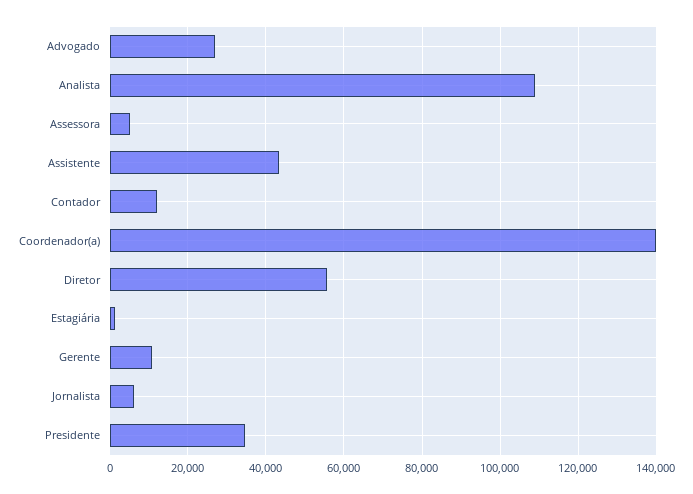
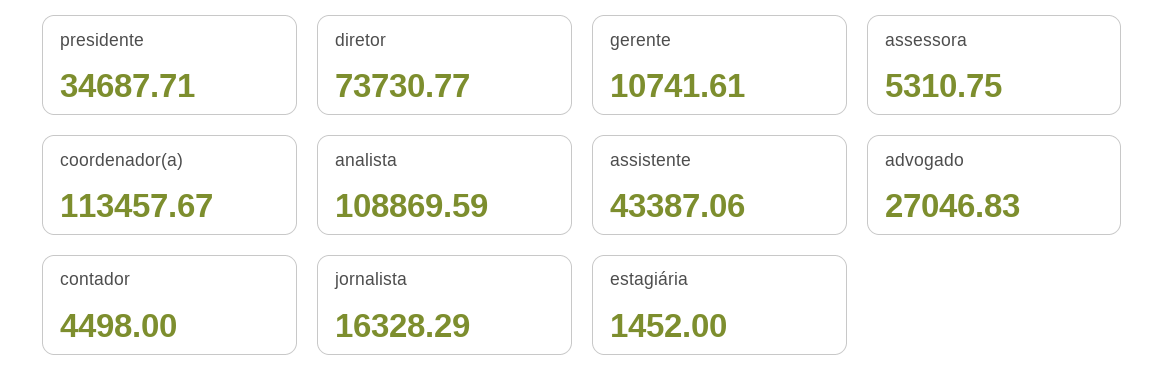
  {
    "Advogado": 27046.83,
    "Analista": 108869.59,
    "Assessora": 5310.75,
    "Assistente": 43387.06,
-   "Contador": 12000,
+   "Contador": 4498,
-   "Coordenador(a)": 140000,
+   "Coordenador(a)": 113457.67,
-   "Diretor": 56000,
+   "Diretor": 73730.77,
    "Estagiária": 1452,
    "Gerente": 10741.61,
-   "Jornalista": 6000,
+   "Jornalista": 16328.29,
    "Presidente": 34687.71
  }

